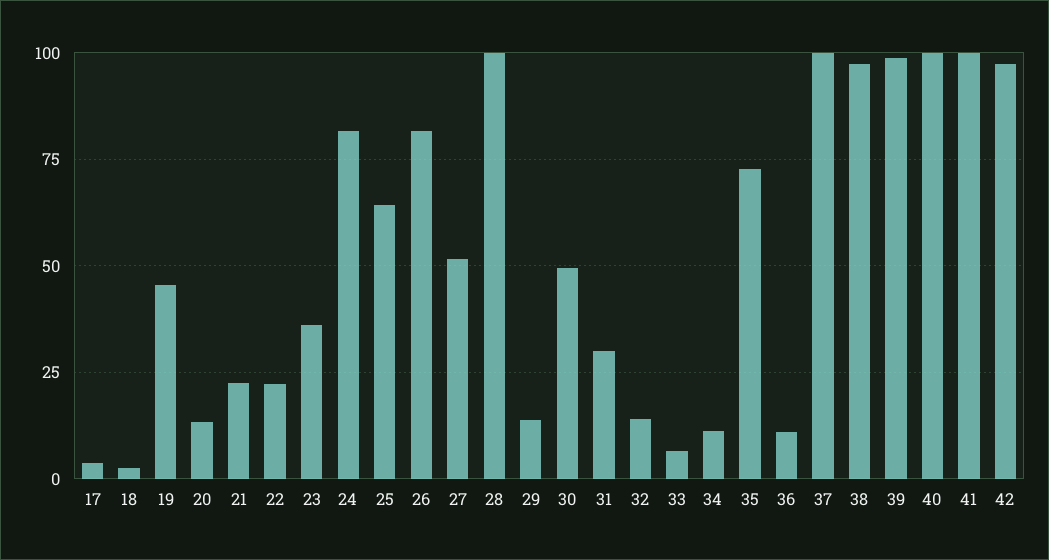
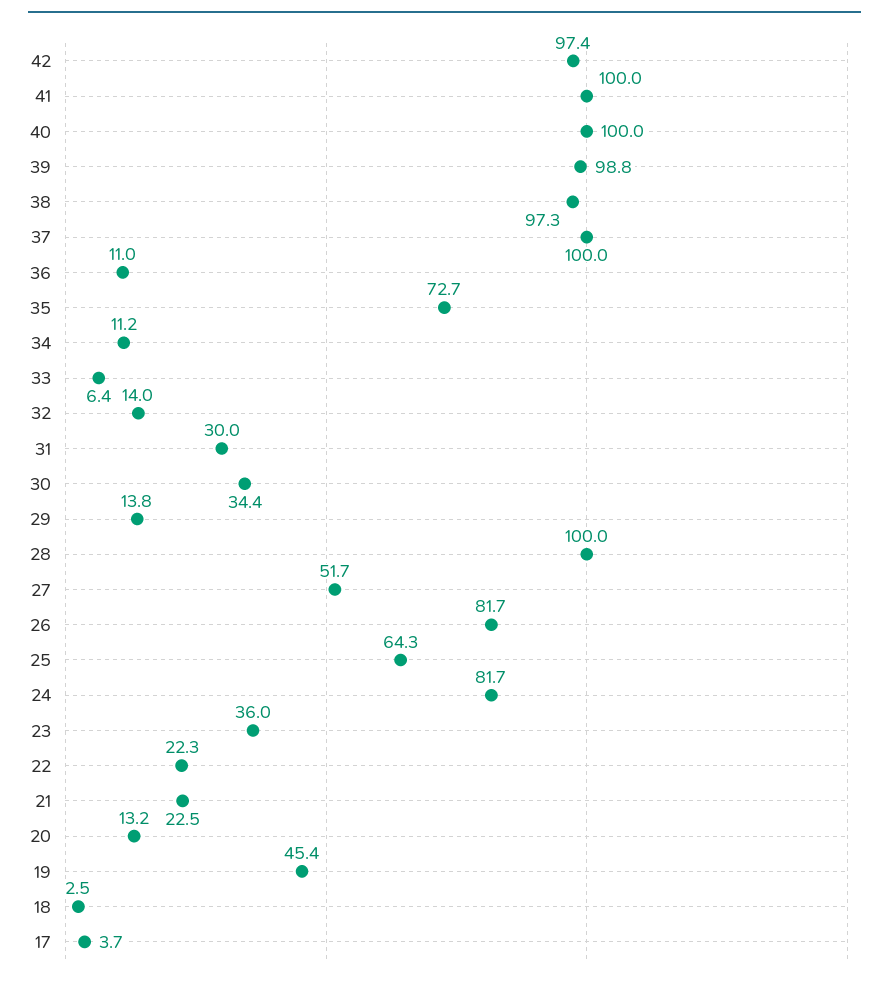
  {
    "17": 3.7,
    "18": 2.5,
    "19": 45.4,
    "20": 13.2,
    "21": 22.5,
    "22": 22.3,
    "23": 36,
    "24": 81.7,
    "25": 64.3,
    "26": 81.7,
    "27": 51.7,
    "28": 100,
    "29": 13.8,
-   "30": 50,
+   "30": 34.4,
    "31": 30,
    "32": 14,
    "33": 6.4,
    "34": 11.2,
    "35": 72.7,
    "36": 11,
    "37": 100,
    "38": 97.3,
    "39": 98.8,
    "40": 100,
    "41": 100,
    "42": 97.4
  }

